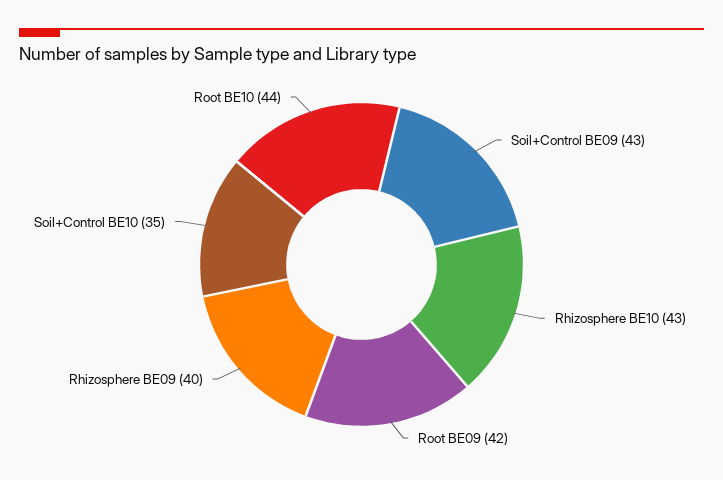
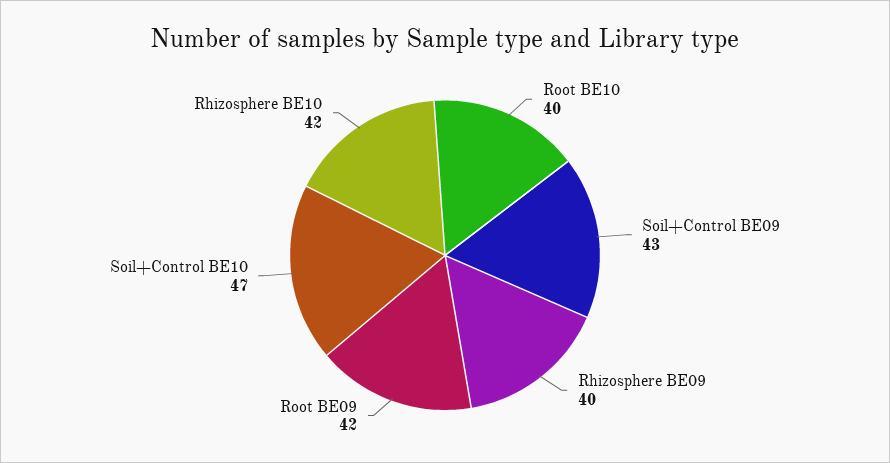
  {
    "Soil+Control BE09": 43,
-   "Rhizosphere BE10": 43,
+   "Rhizosphere BE10": 42,
    "Root BE09": 42,
    "Rhizosphere BE09": 40,
-   "Soil+Control BE10": 35,
+   "Soil+Control BE10": 47,
-   "Root BE10": 44
+   "Root BE10": 40
  }

